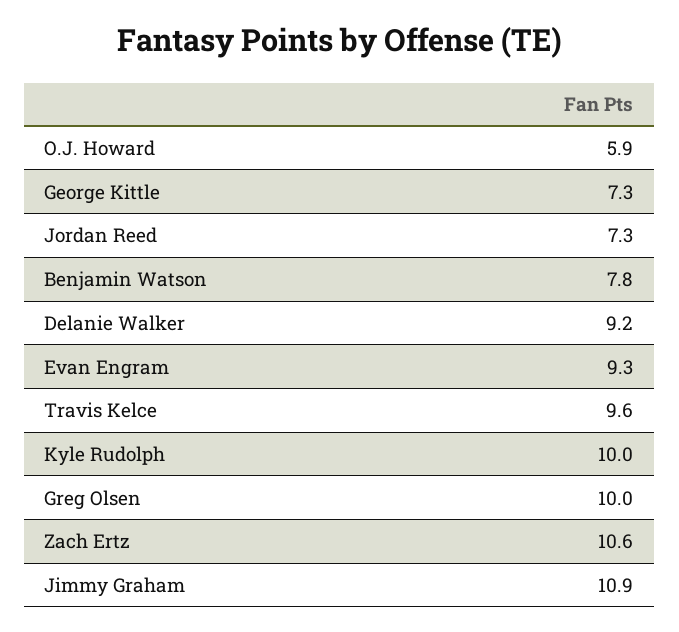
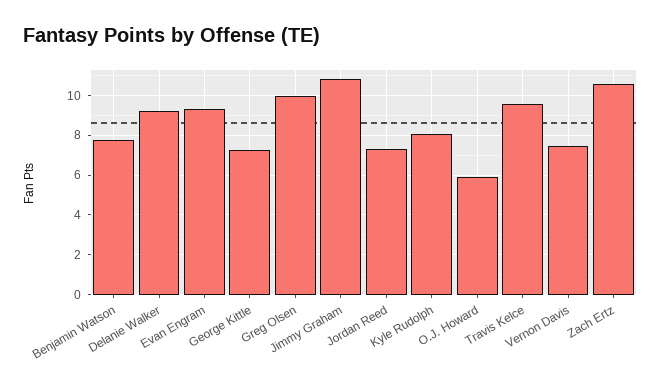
  {
    "O.J. Howard": 5.9,
    "George Kittle": 7.3,
    "Jordan Reed": 7.3,
    "Benjamin Watson": 7.8,
    "Delanie Walker": 9.2,
    "Evan Engram": 9.3,
    "Travis Kelce": 9.6,
-   "Kyle Rudolph": 10,
+   "Kyle Rudolph": 8,
    "Greg Olsen": 10,
    "Zach Ertz": 10.6,
-   "Jimmy Graham": 10.9
+   "Jimmy Graham": 10.9,
+   "Vernon Davis": 7.5
  }

